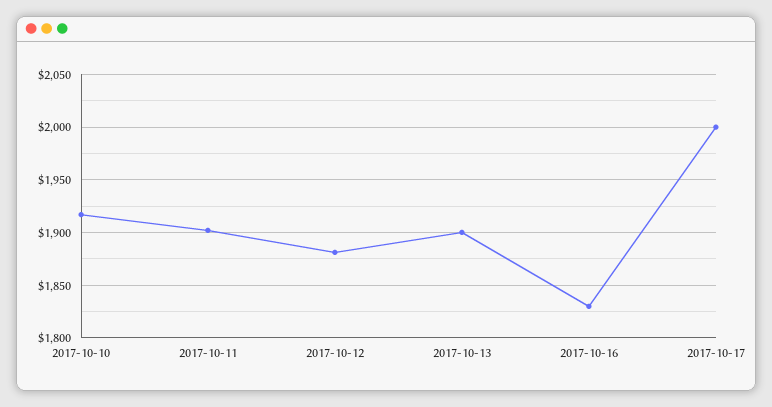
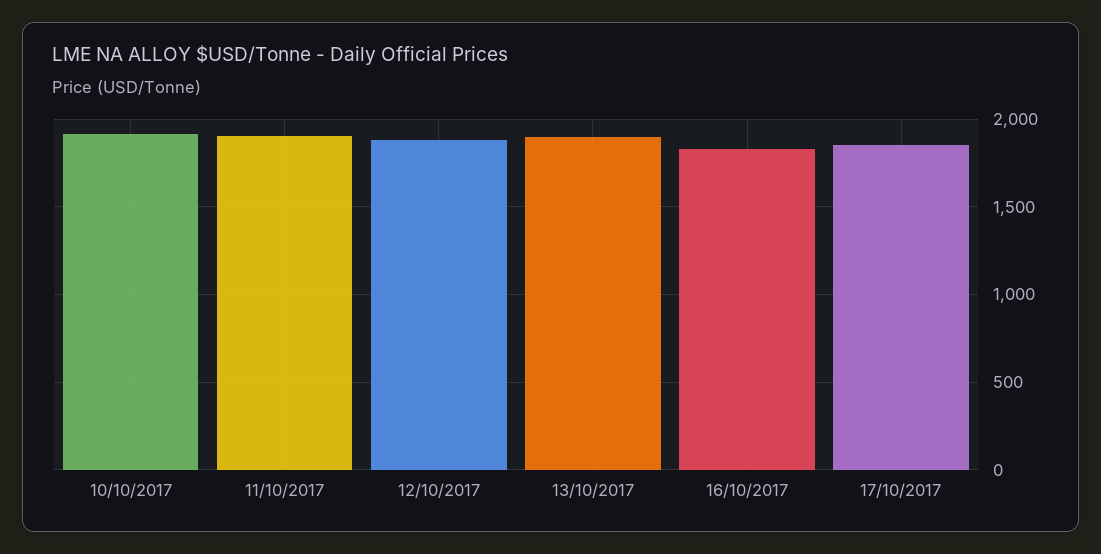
  {
    "2017-10-10": 1920,
    "2017-10-11": 1900,
    "2017-10-12": 1880,
    "2017-10-13": 1900,
    "2017-10-16": 1830,
-   "2017-10-17": 2000
+   "2017-10-17": 1850
  }

